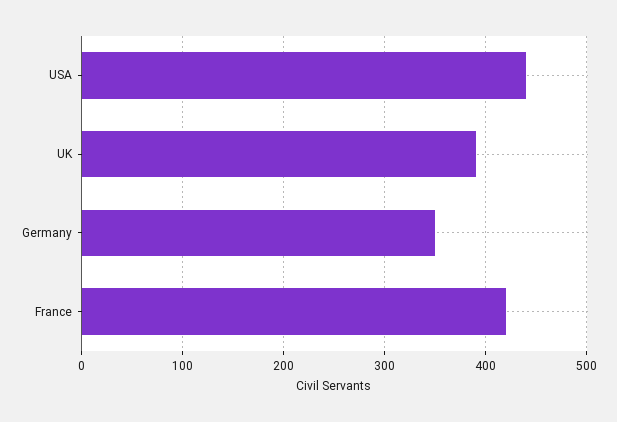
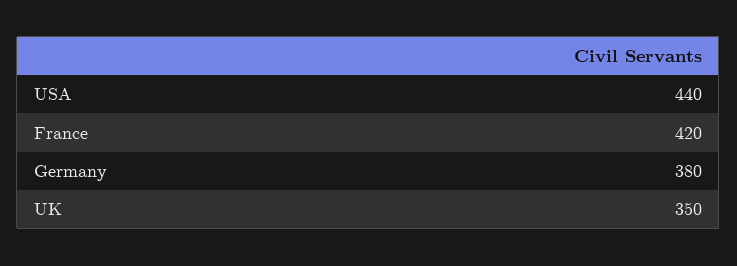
  {
    "USA": 440,
-   "UK": 390,
+   "UK": 350,
-   "Germany": 350,
+   "Germany": 380,
    "France": 420
  }

